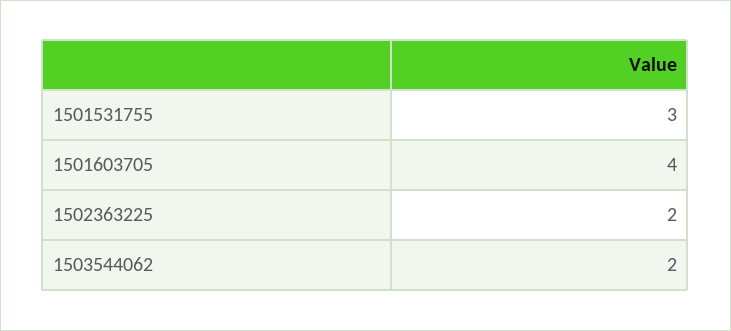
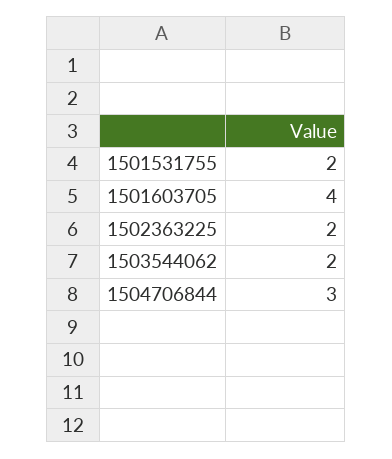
  {
-   "1501531755": 3,
+   "1501531755": 2,
    "1501603705": 4,
    "1502363225": 2,
-   "1503544062": 2
+   "1503544062": 2,
+   "1504706844": 3
  }

